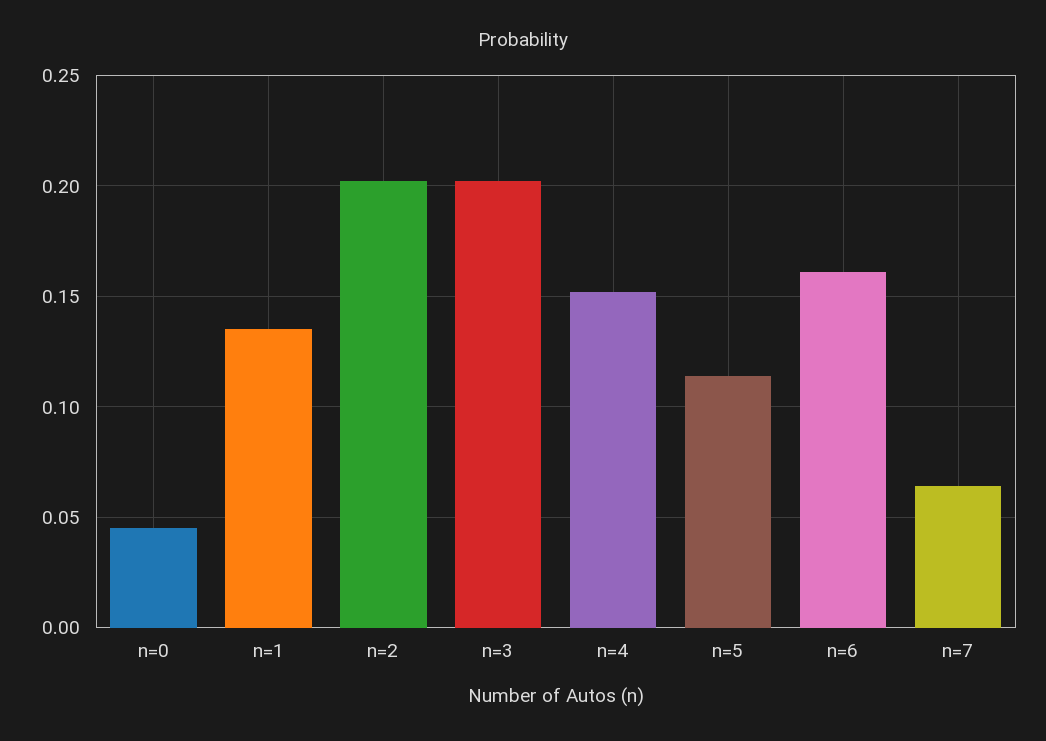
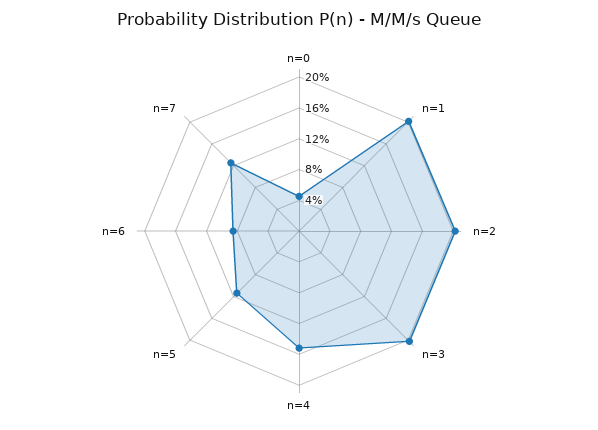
  {
    "n=0": 0.045,
-   "n=1": 0.135,
+   "n=1": 0.2,
    "n=2": 0.2,
    "n=3": 0.2,
    "n=4": 0.15,
    "n=5": 0.115,
-   "n=6": 0.16,
+   "n=6": 0.08,
-   "n=7": 0.065
+   "n=7": 0.12
  }

